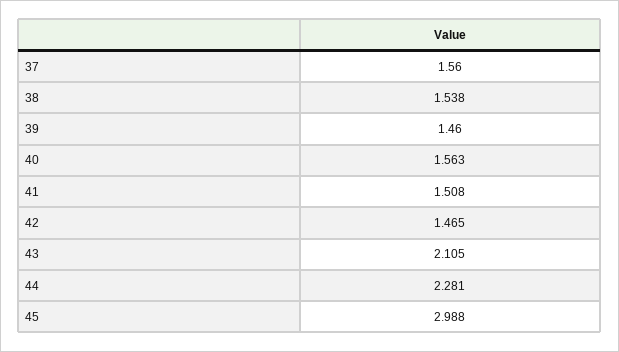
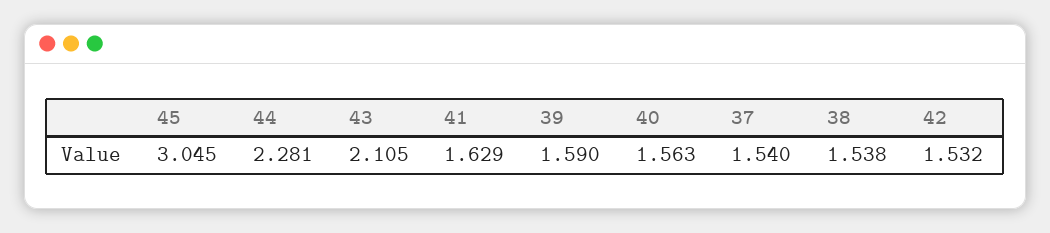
  {
-   "37": 1.56,
+   "37": 1.54,
    "38": 1.538,
-   "39": 1.46,
+   "39": 1.59,
    "40": 1.563,
-   "41": 1.508,
+   "41": 1.629,
-   "42": 1.465,
+   "42": 1.532,
    "43": 2.105,
    "44": 2.281,
-   "45": 2.988
+   "45": 3.045
  }

